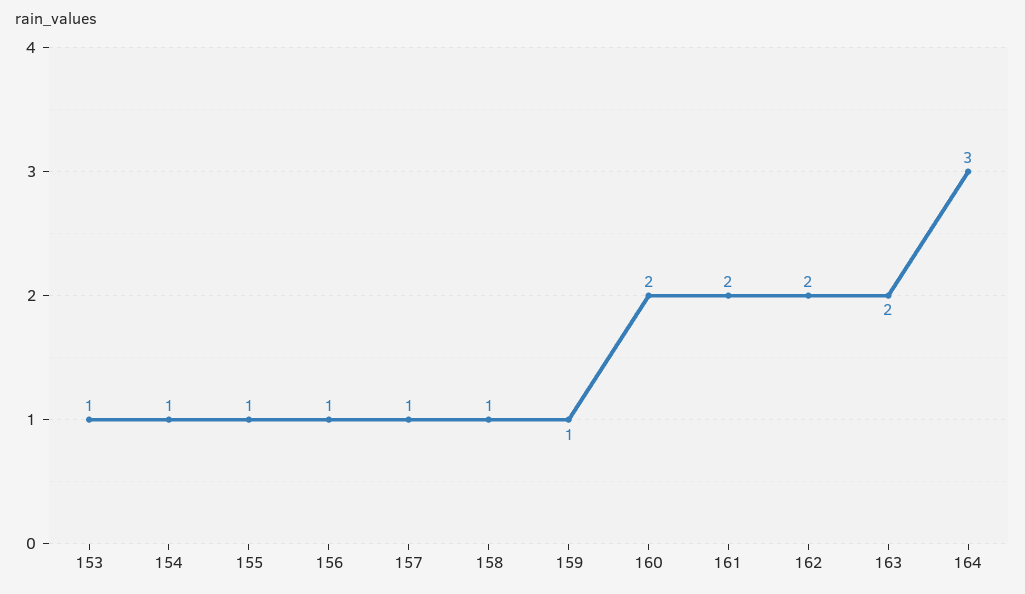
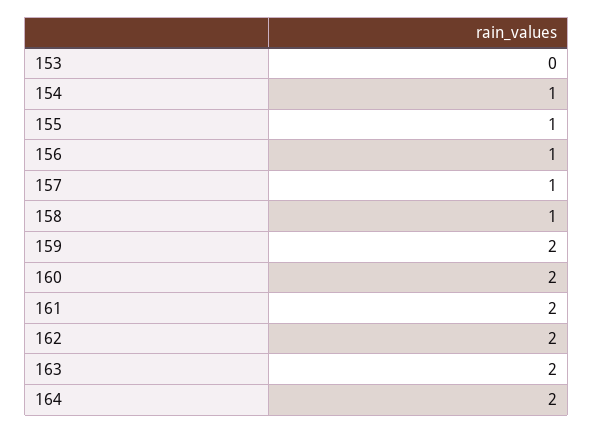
  {
-   "153": 1,
+   "153": 0,
    "154": 1,
    "155": 1,
    "156": 1,
    "157": 1,
    "158": 1,
-   "159": 1,
+   "159": 2,
    "160": 2,
    "161": 2,
    "162": 2,
    "163": 2,
-   "164": 3
+   "164": 2
  }

